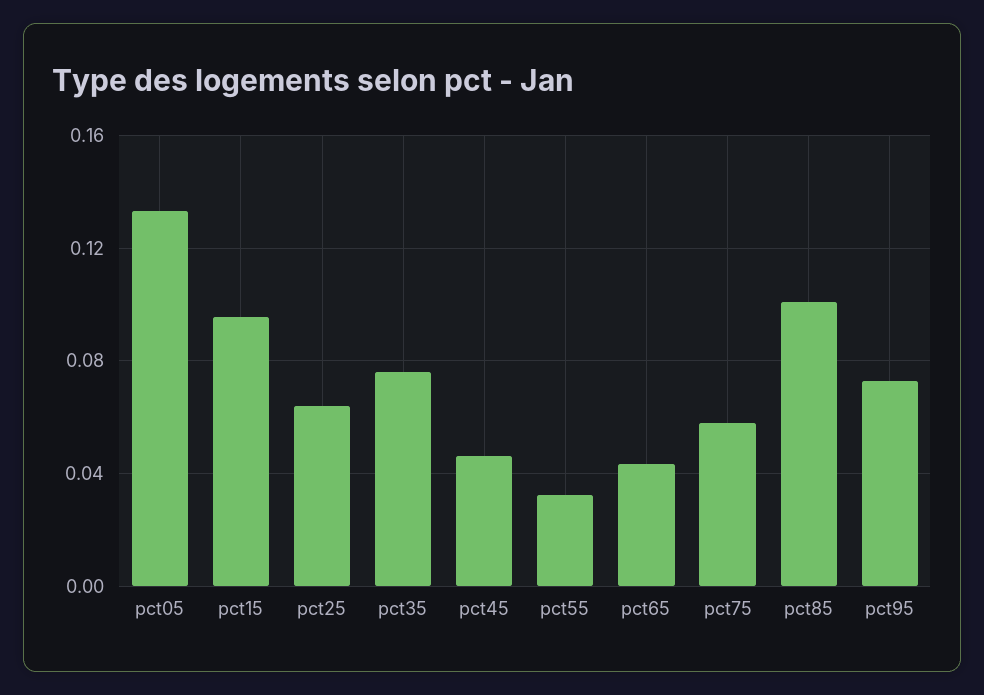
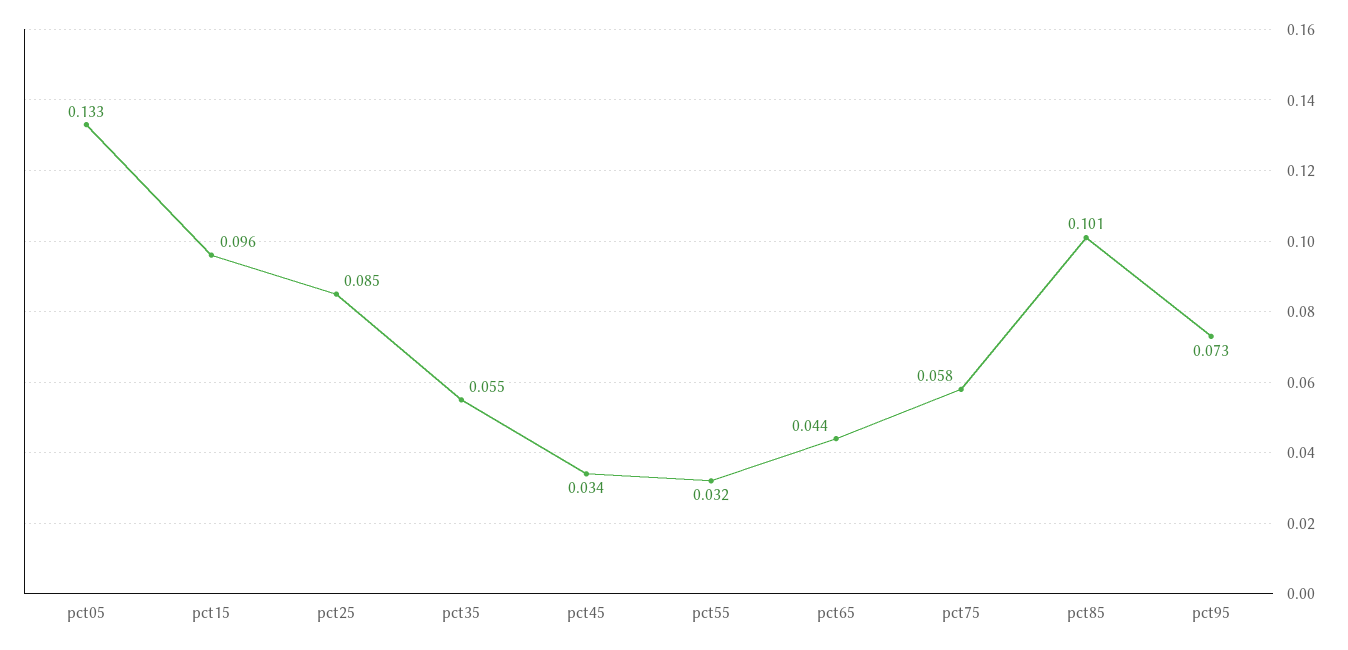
  {
    "pct05": 0.133,
    "pct15": 0.096,
-   "pct25": 0.065,
+   "pct25": 0.085,
-   "pct35": 0.075,
+   "pct35": 0.055,
-   "pct45": 0.045,
+   "pct45": 0.034,
    "pct55": 0.032,
    "pct65": 0.044,
    "pct75": 0.058,
    "pct85": 0.101,
    "pct95": 0.073
  }

